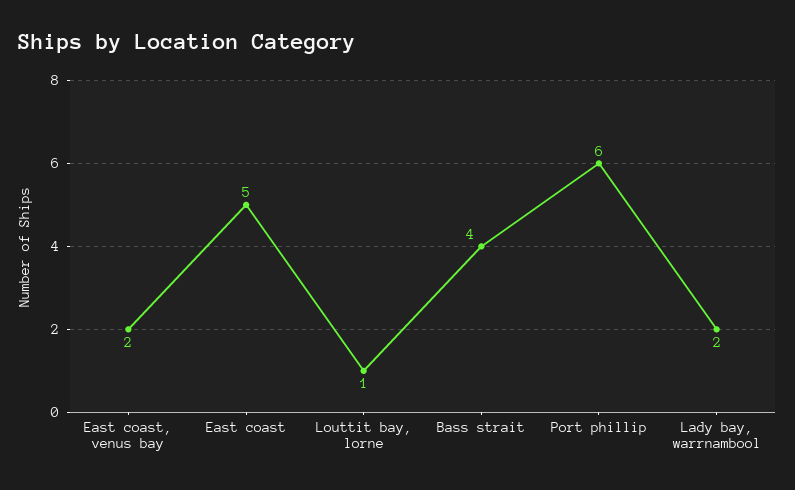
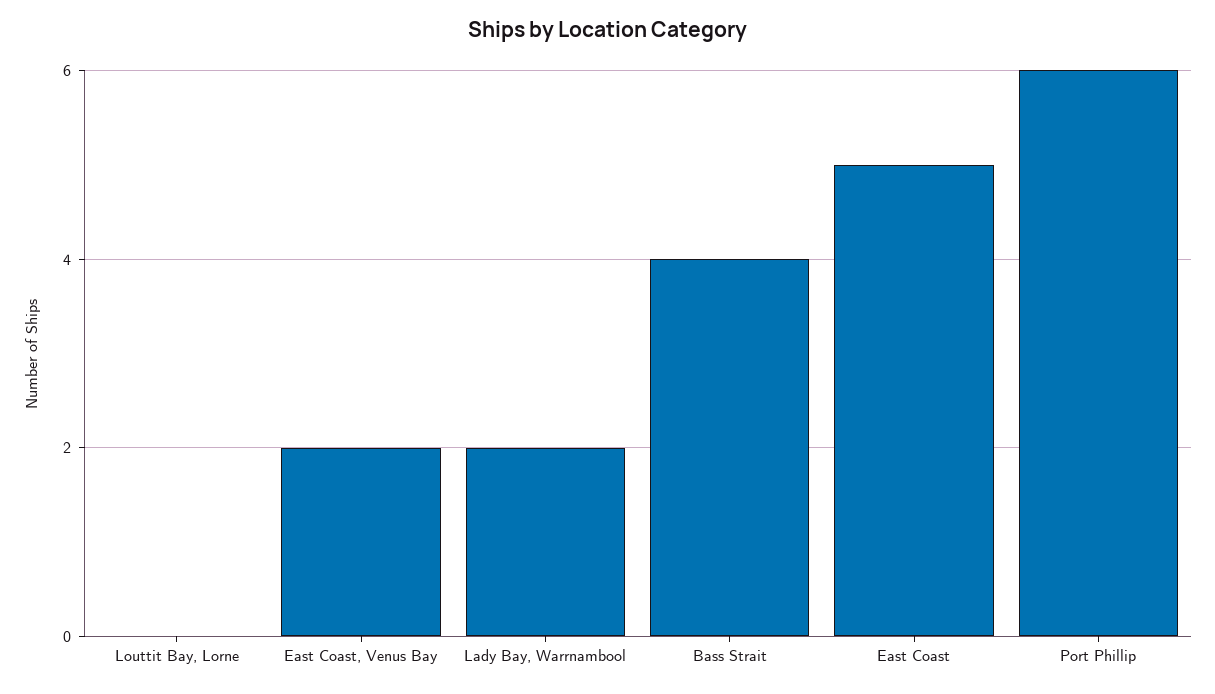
  {
    "East coast, venus bay": 2,
    "East coast": 5,
-   "Louttit bay, lorne": 1,
+   "Louttit bay, lorne": 0,
    "Bass strait": 4,
    "Port phillip": 6,
    "Lady bay, warrnambool": 2
  }

